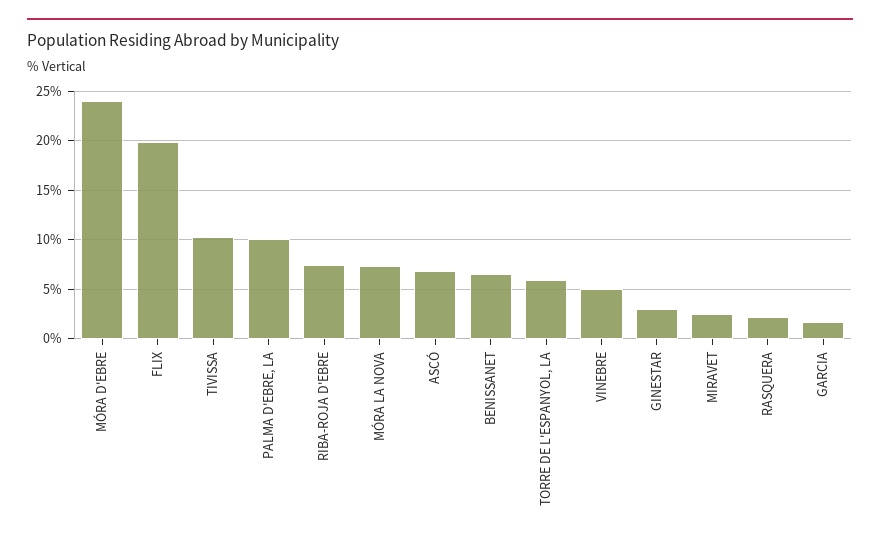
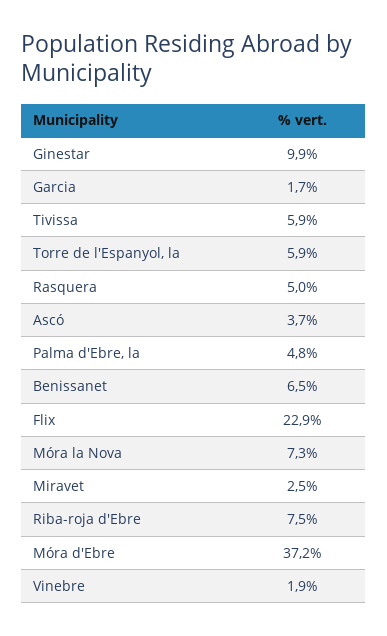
  {
-   "MÓRA D'EBRE": 24,
+   "MÓRA D'EBRE": 37.2,
-   "FLIX": 20,
+   "FLIX": 22.9,
-   "TIVISSA": 10,
+   "TIVISSA": 5.9,
-   "PALMA D'EBRE, LA": 10,
+   "PALMA D'EBRE, LA": 4.8,
    "RIBA-ROJA D'EBRE": 7.5,
    "MÓRA LA NOVA": 7.3,
-   "ASCÓ": 7,
+   "ASCÓ": 3.7,
    "BENISSANET": 6.5,
    "TORRE DE L'ESPANYOL, LA": 5.9,
-   "VINEBRE": 5,
+   "VINEBRE": 1.9,
-   "GINESTAR": 3,
+   "GINESTAR": 9.9,
    "MIRAVET": 2.5,
-   "RASQUERA": 2,
+   "RASQUERA": 5,
    "GARCIA": 1.7
  }

